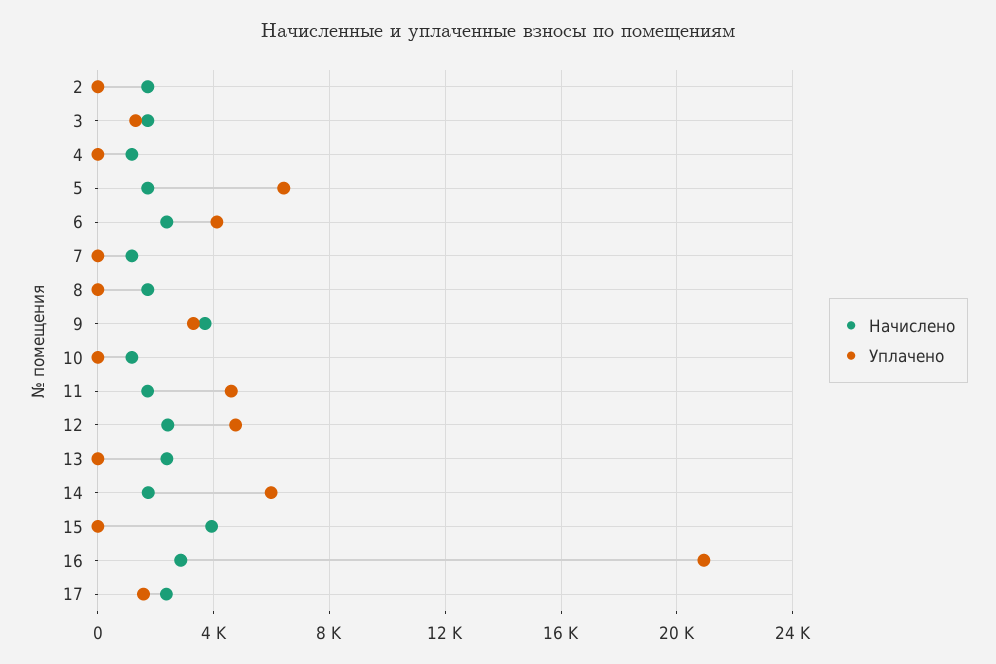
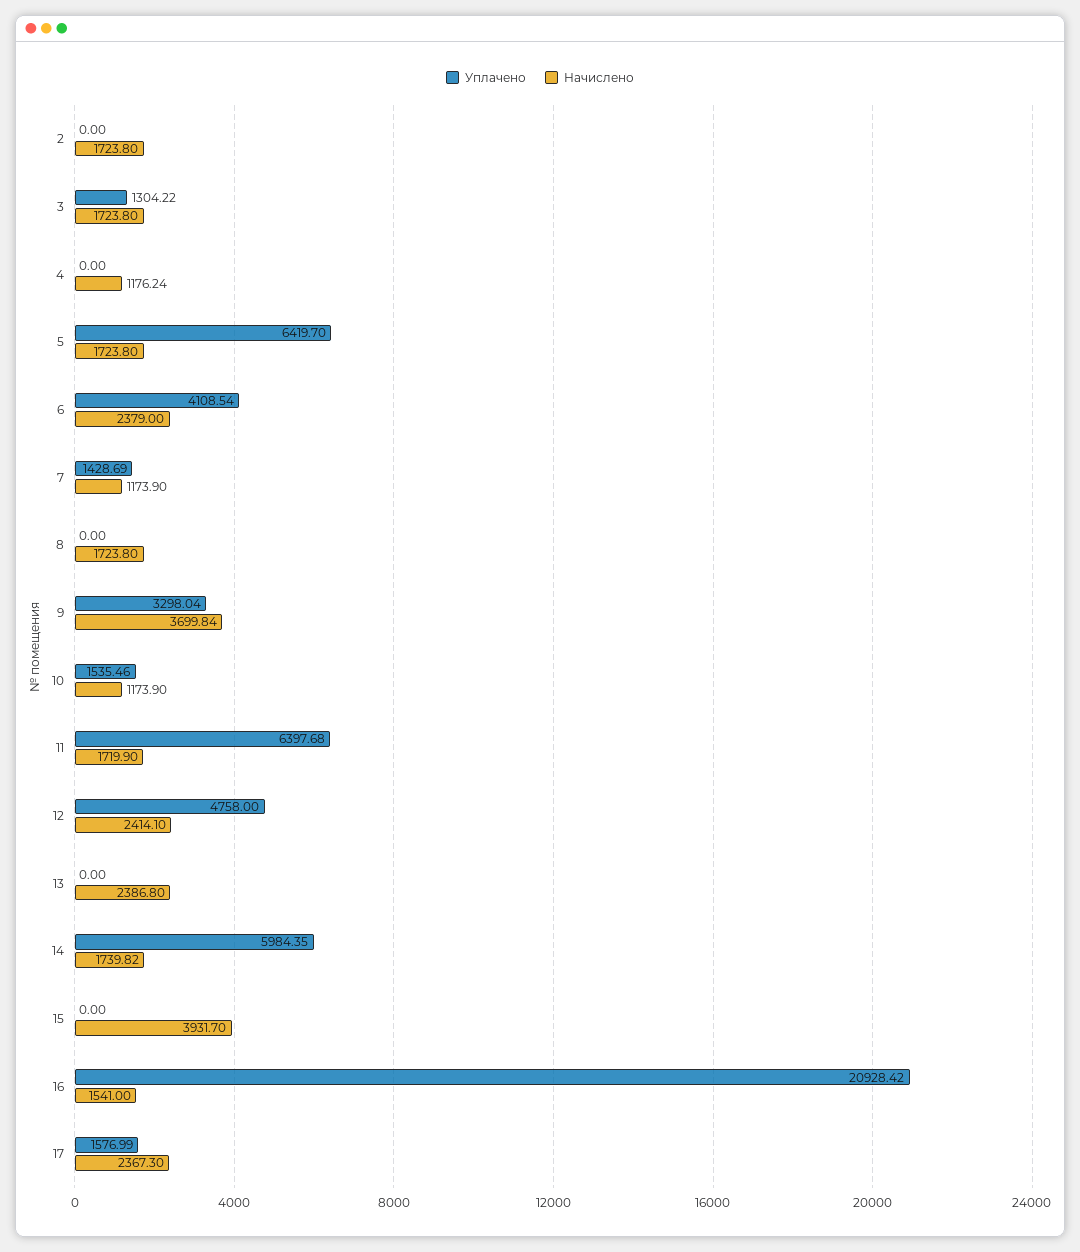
  {
    "Начислено": {
      "2": 1723.8,
      "3": 1723.8,
      "4": 1176.24,
      "5": 1723.8,
      "6": 2379,
      "7": 1173.9,
      "8": 1723.8,
      "9": 3699.84,
      "10": 1173.9,
      "11": 1719.9,
      "12": 2414.1,
      "13": 2386.8,
      "14": 1739.82,
      "15": 3931.7,
-     "16": 3000,
+     "16": 1541,
      "17": 2367.3
    },
    "Уплачено": {
      "2": 0,
      "3": 1304.22,
      "4": 0,
      "5": 6419.7,
      "6": 4108.54,
-     "7": 0,
+     "7": 1428.69,
      "8": 0,
      "9": 3298.04,
-     "10": 0,
+     "10": 1535.46,
-     "11": 4500,
+     "11": 6397.68,
      "12": 4758,
      "13": 0,
      "14": 5984.35,
      "15": 0,
      "16": 20928.42,
      "17": 1576.99
    }
  }

